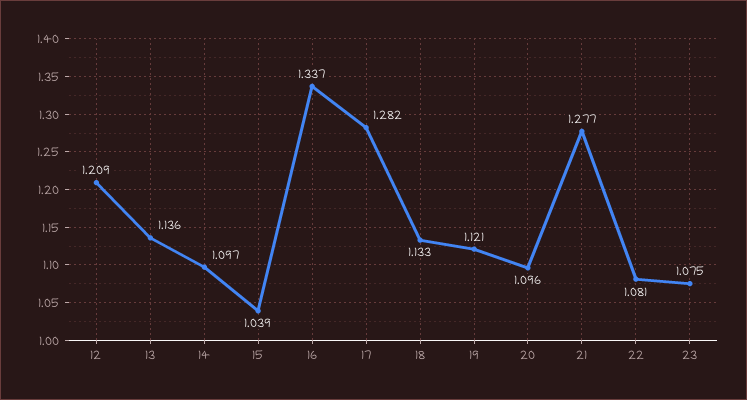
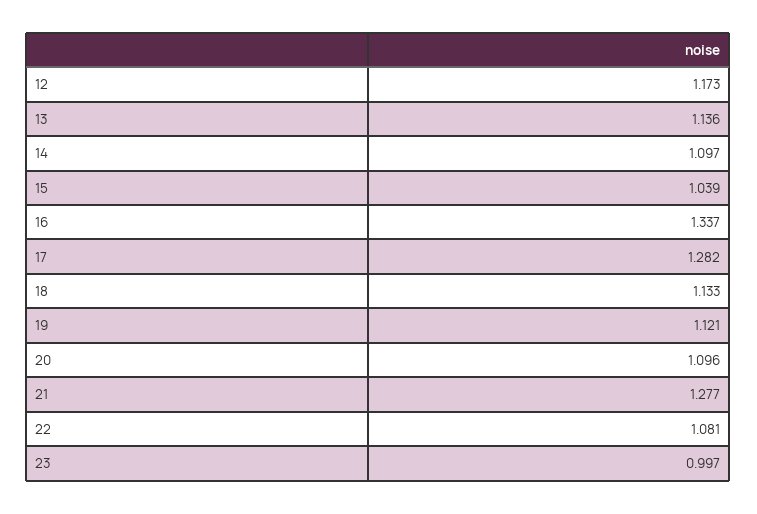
  {
-   "12": 1.209,
+   "12": 1.173,
    "13": 1.136,
    "14": 1.097,
    "15": 1.039,
    "16": 1.337,
    "17": 1.282,
    "18": 1.133,
    "19": 1.121,
    "20": 1.096,
    "21": 1.277,
    "22": 1.081,
-   "23": 1.075
+   "23": 0.997
  }

